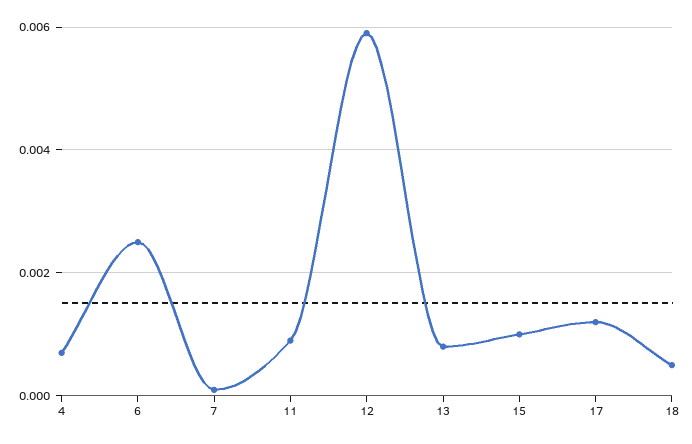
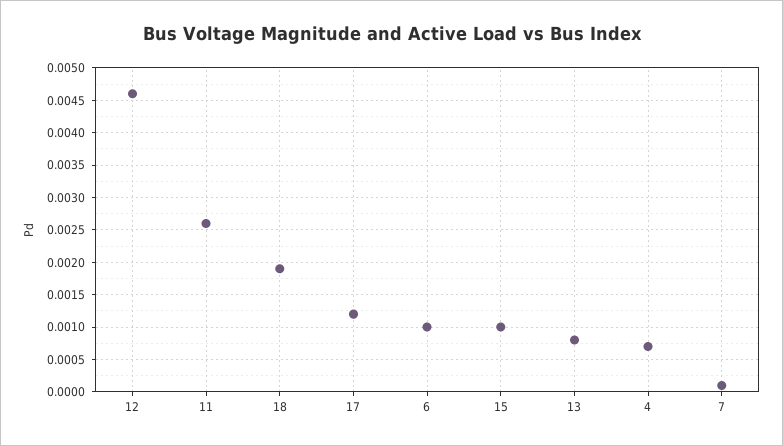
  {
    "4": 0.0007,
-   "6": 0.0025,
+   "6": 0.001,
    "7": 0.0001,
-   "11": 0.001,
+   "11": 0.0026,
-   "12": 0.006,
+   "12": 0.0046,
    "13": 0.0008,
    "15": 0.001,
    "17": 0.0012,
-   "18": 0.0005
+   "18": 0.0019
  }

